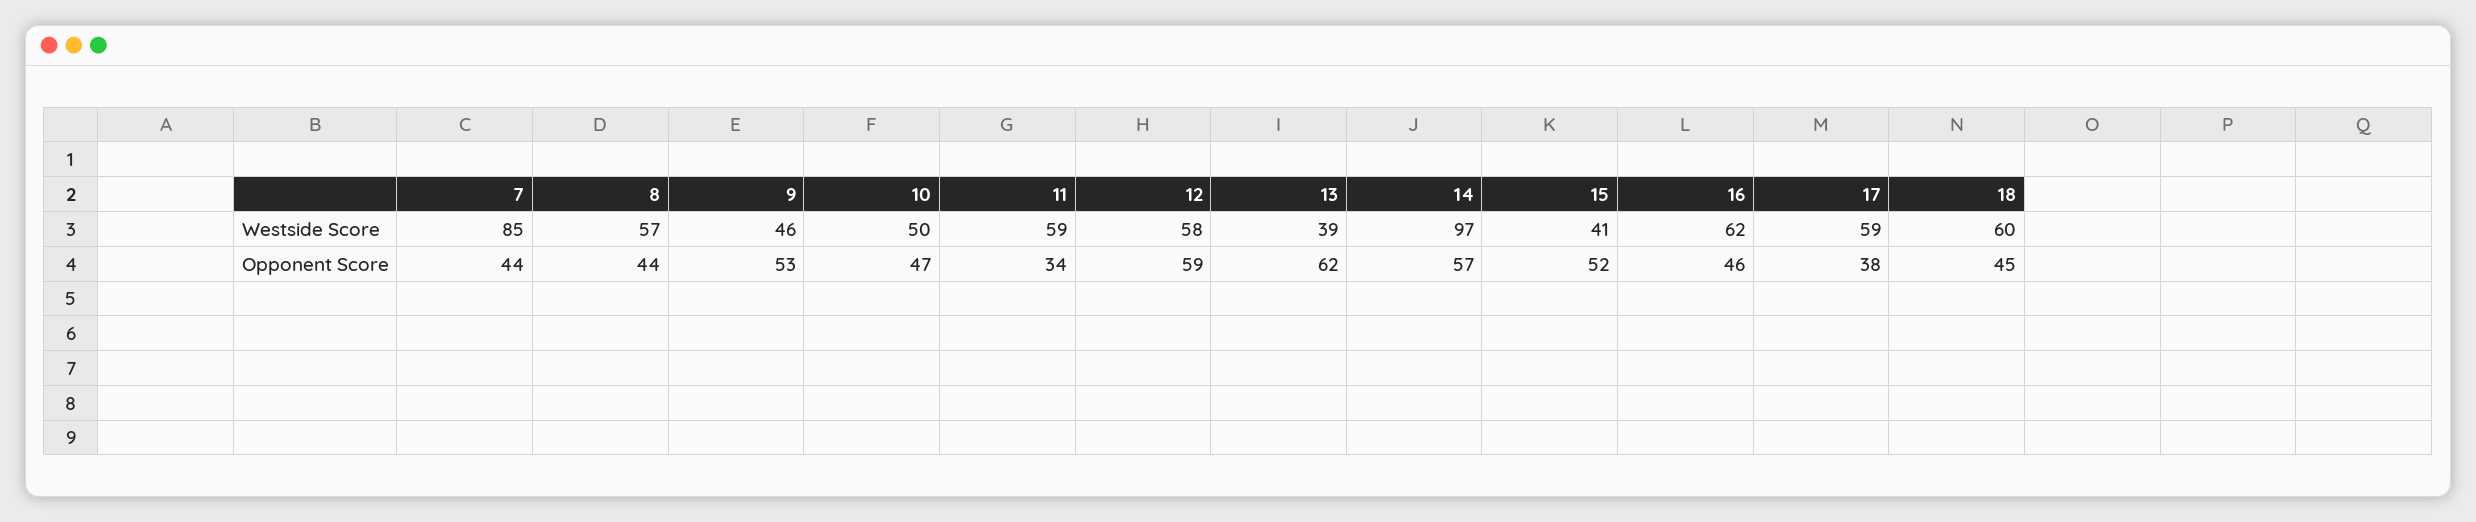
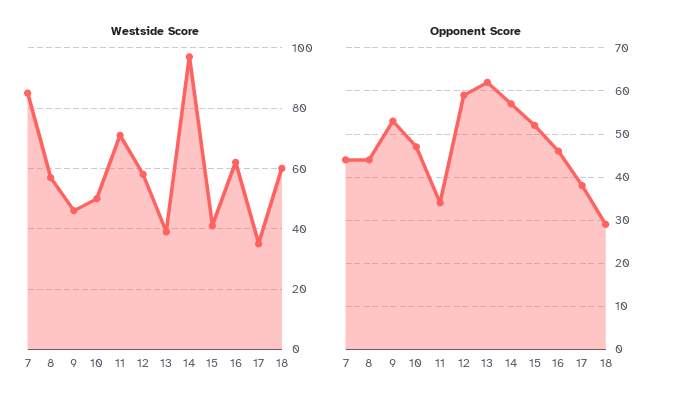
  {
    "Westside Score": {
      "7": 85,
      "8": 57,
      "9": 46,
      "10": 50,
-     "11": 59,
+     "11": 70,
      "12": 58,
      "13": 39,
      "14": 97,
      "15": 41,
      "16": 62,
-     "17": 59,
+     "17": 35,
      "18": 60
    },
    "Opponent Score": {
      "7": 44,
      "8": 44,
      "9": 53,
      "10": 47,
      "11": 34,
      "12": 59,
      "13": 62,
      "14": 57,
      "15": 52,
      "16": 46,
      "17": 38,
-     "18": 45
+     "18": 30
    }
  }

